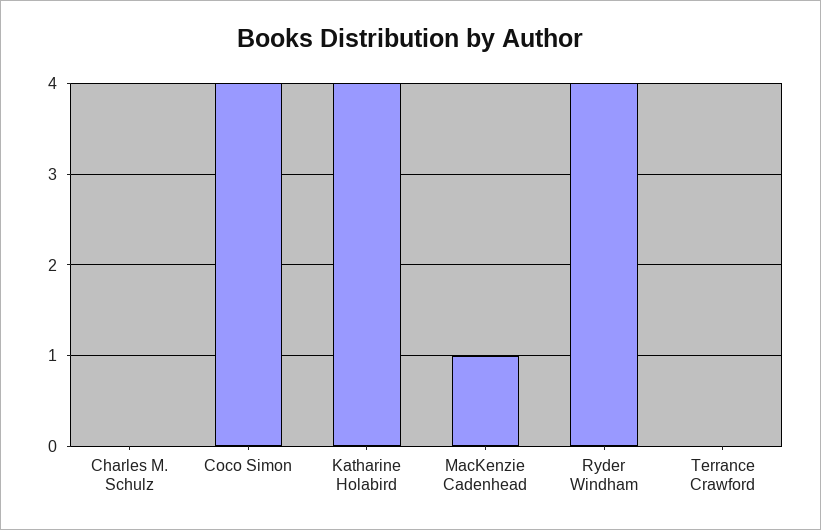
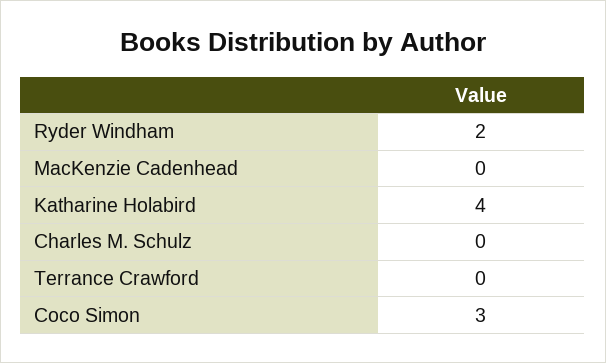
  {
    "Charles M. Schulz": 0,
-   "Coco Simon": 4,
+   "Coco Simon": 3,
    "Katharine Holabird": 4,
-   "MacKenzie Cadenhead": 1,
+   "MacKenzie Cadenhead": 0,
-   "Ryder Windham": 4,
+   "Ryder Windham": 2,
    "Terrance Crawford": 0
  }

